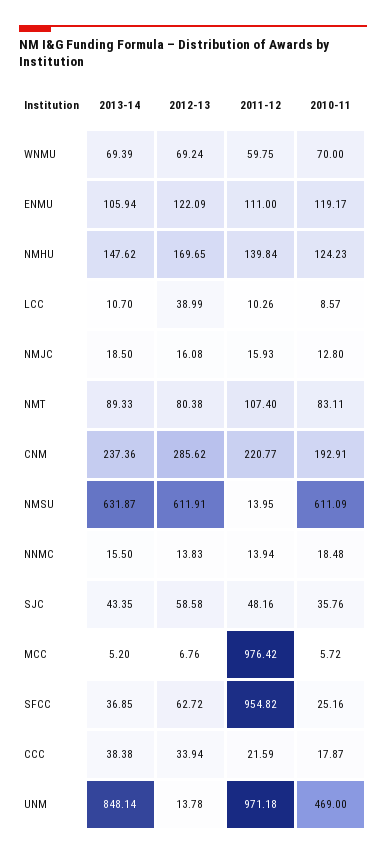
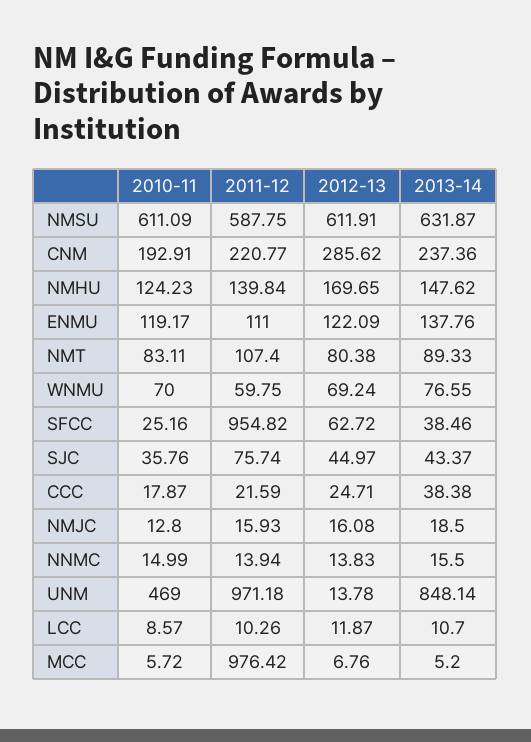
  {
    "2013-14": {
-     "WNMU": 69.39,
+     "WNMU": 76.55,
-     "ENMU": 105.94,
+     "ENMU": 137.76,
      "NMHU": 147.62,
      "LCC": 10.7,
      "NMJC": 18.5,
      "NMT": 89.33,
      "CNM": 237.36,
      "NMSU": 631.87,
      "NNMC": 15.5,
-     "SJC": 43.35,
+     "SJC": 43.37,
      "MCC": 5.2,
-     "SFCC": 36.85,
+     "SFCC": 38.46,
      "CCC": 38.38,
      "UNM": 848.14
    },
    "2012-13": {
      "WNMU": 69.24,
      "ENMU": 122.09,
      "NMHU": 169.65,
-     "LCC": 38.99,
+     "LCC": 11.87,
      "NMJC": 16.08,
      "NMT": 80.38,
      "CNM": 285.62,
      "NMSU": 611.91,
      "NNMC": 13.83,
-     "SJC": 58.58,
+     "SJC": 44.97,
      "MCC": 6.76,
      "SFCC": 62.72,
-     "CCC": 33.94,
+     "CCC": 24.71,
      "UNM": 13.78
    },
    "2011-12": {
      "WNMU": 59.75,
      "ENMU": 111,
      "NMHU": 139.84,
      "LCC": 10.26,
      "NMJC": 15.93,
      "NMT": 107.4,
      "CNM": 220.77,
-     "NMSU": 13.95,
+     "NMSU": 587.75,
      "NNMC": 13.94,
-     "SJC": 48.16,
+     "SJC": 75.74,
      "MCC": 976.42,
      "SFCC": 954.82,
      "CCC": 21.59,
      "UNM": 971.18
    },
    "2010-11": {
      "WNMU": 70,
      "ENMU": 119.17,
      "NMHU": 124.23,
      "LCC": 8.57,
      "NMJC": 12.8,
      "NMT": 83.11,
      "CNM": 192.91,
      "NMSU": 611.09,
-     "NNMC": 18.48,
+     "NNMC": 14.99,
      "SJC": 35.76,
      "MCC": 5.72,
      "SFCC": 25.16,
      "CCC": 17.87,
      "UNM": 469
    }
  }

